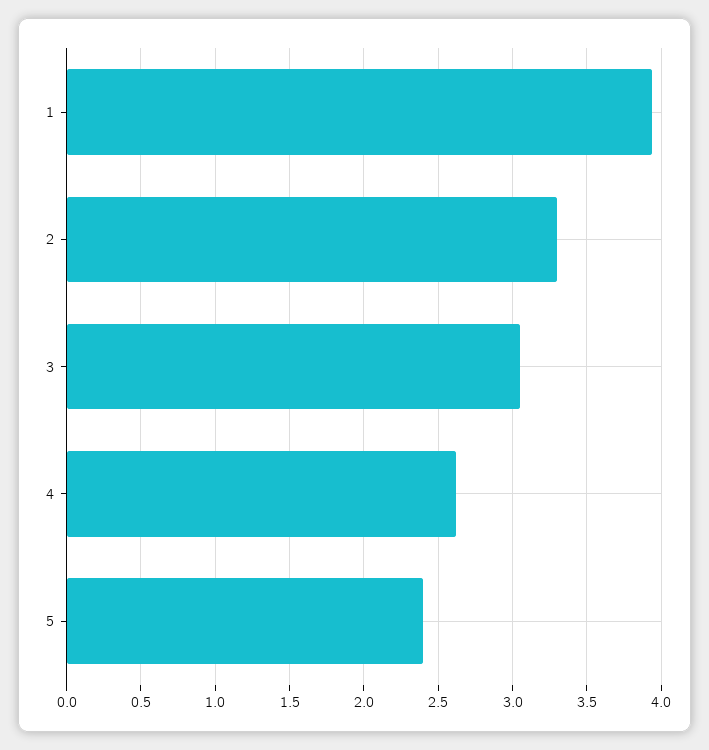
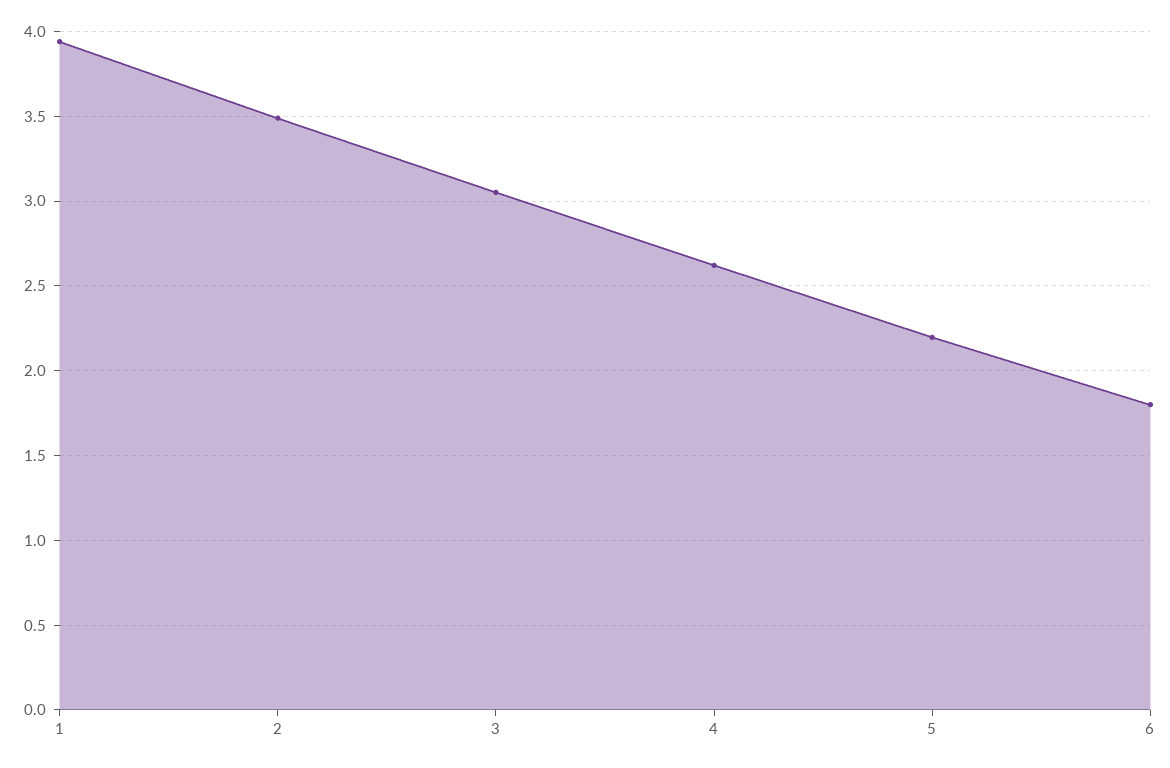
  {
    "1": 3.95,
-   "2": 3.3,
+   "2": 3.5,
    "3": 3.05,
    "4": 2.6,
-   "5": 2.4
+   "5": 2.2,
+   "6": 1.8
  }

